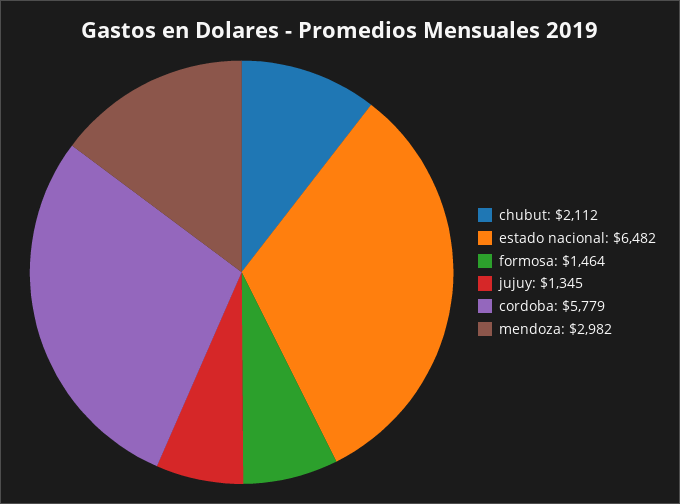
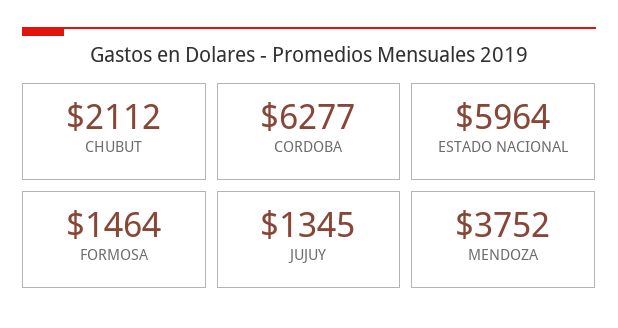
  {
    "chubut": 2112,
-   "estado nacional": 6482,
+   "estado nacional": 5964,
    "formosa": 1464,
    "jujuy": 1345,
-   "cordoba": 5779,
+   "cordoba": 6277,
-   "mendoza": 2982
+   "mendoza": 3752
  }

